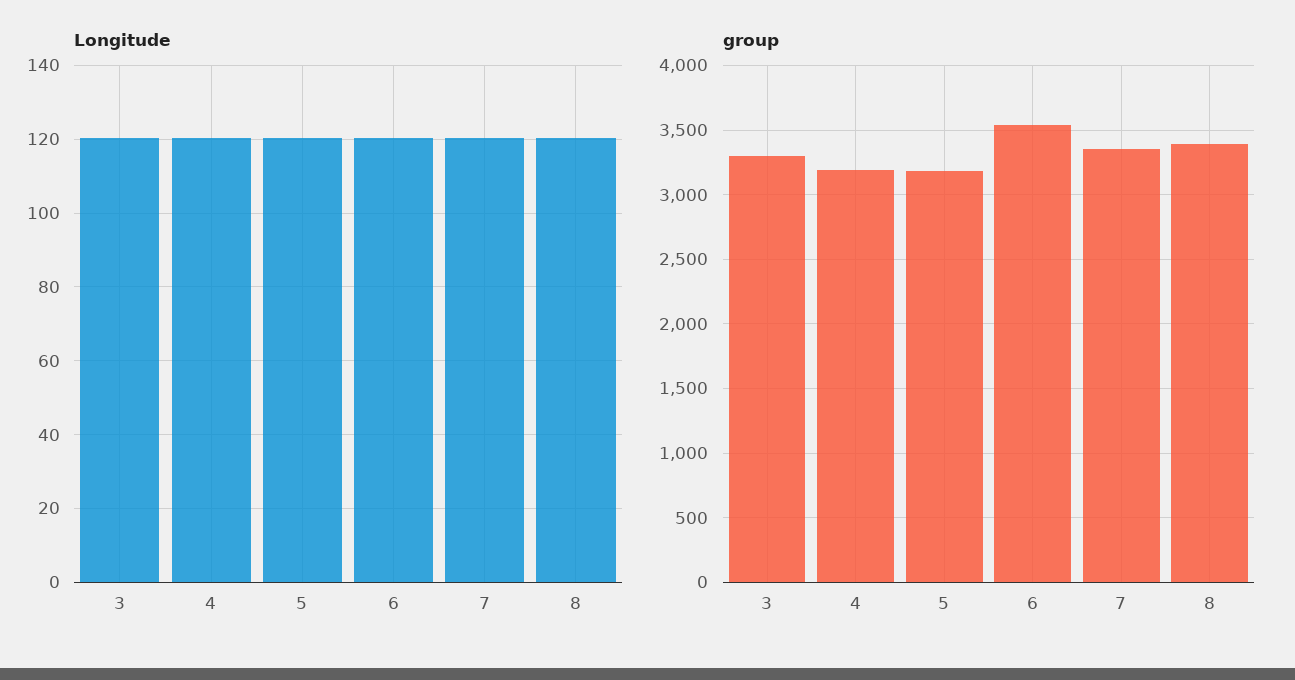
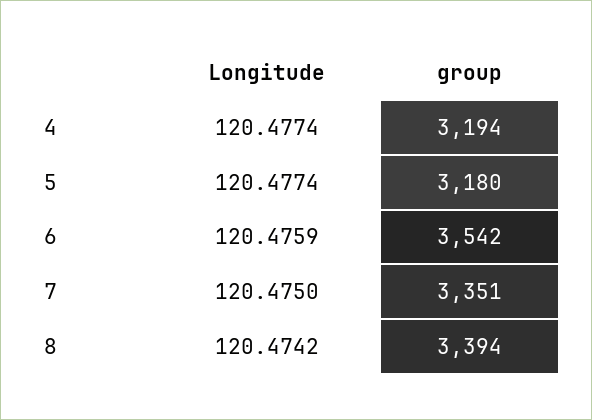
  {
    "Longitude": {
-     "3": 120,
      "4": 120.4774,
      "5": 120.4774,
      "6": 120.4759,
      "7": 120.475,
      "8": 120.4742
    },
    "group": {
-     "3": 3300,
      "4": 3194,
      "5": 3180,
      "6": 3542,
      "7": 3351,
      "8": 3394
    }
  }

